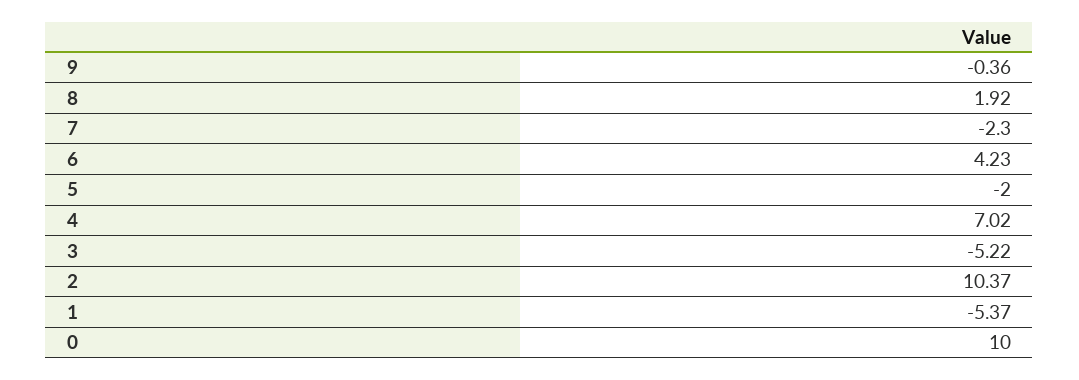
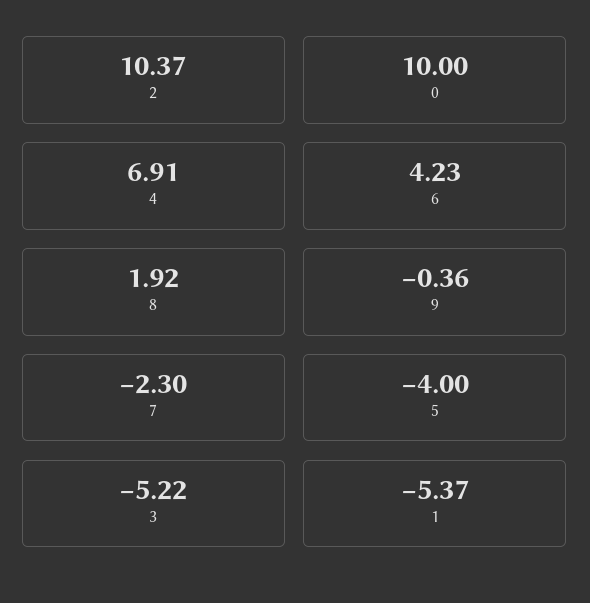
  {
    "9": -0.36,
    "8": 1.92,
    "7": -2.3,
    "6": 4.23,
-   "5": -2,
+   "5": -4,
-   "4": 7.02,
+   "4": 6.91,
    "3": -5.22,
    "2": 10.37,
    "1": -5.37,
    "0": 10
  }

